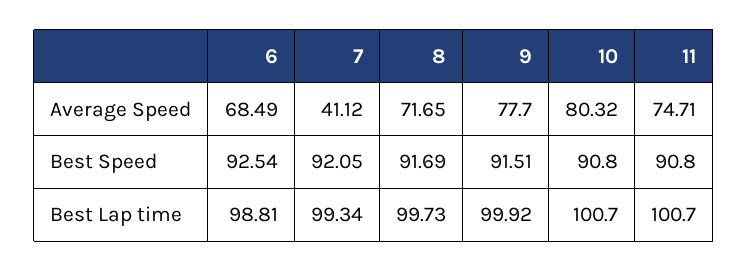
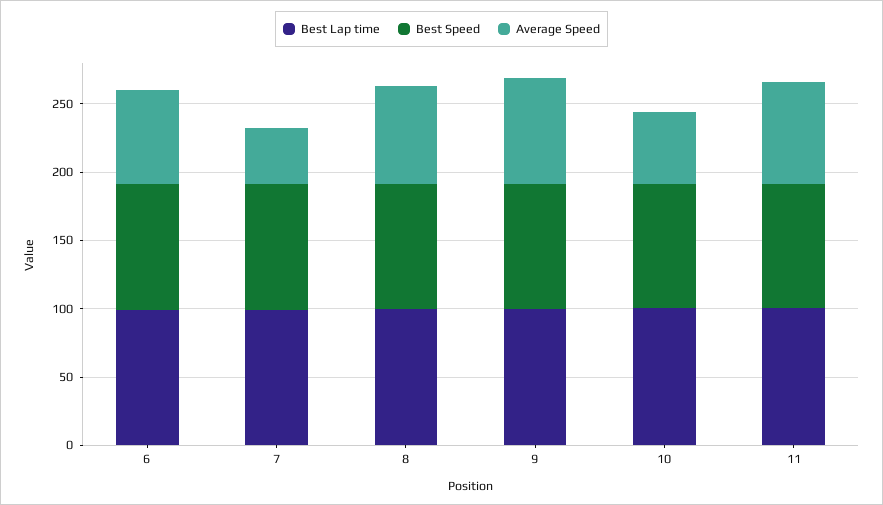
  {
    "Average Speed": {
      "6": 68.49,
      "7": 41.12,
      "8": 71.65,
      "9": 77.7,
-     "10": 80.32,
+     "10": 50,
      "11": 74.71
    },
    "Best Speed": {
      "6": 92.54,
      "7": 92.05,
      "8": 91.69,
      "9": 91.51,
      "10": 90.8,
      "11": 90.8
    },
    "Best Lap time": {
      "6": 98.81,
      "7": 99.34,
      "8": 99.73,
      "9": 99.92,
      "10": 100.7,
      "11": 100.7
    }
  }

